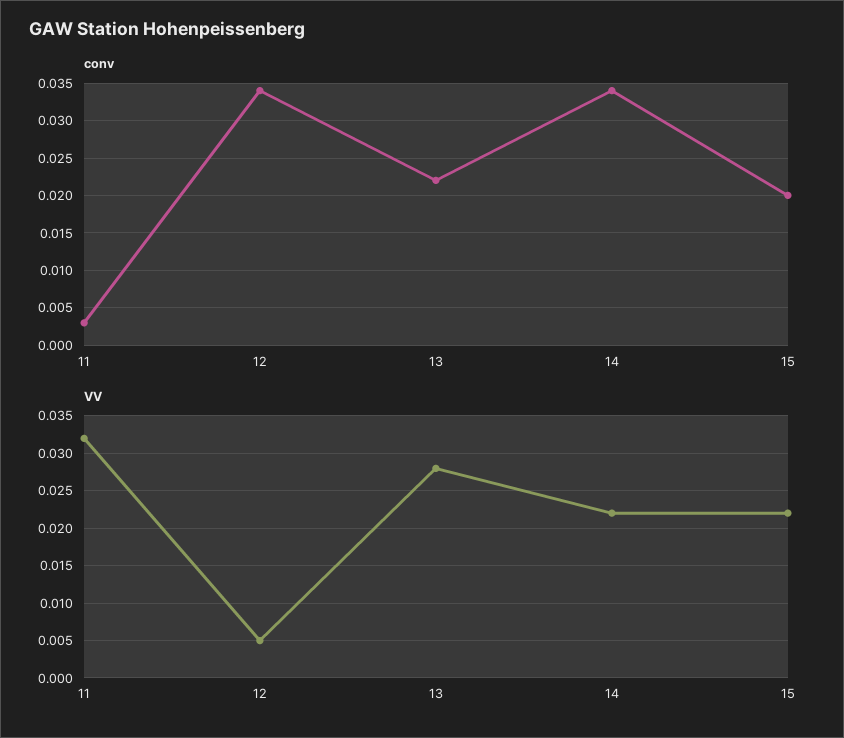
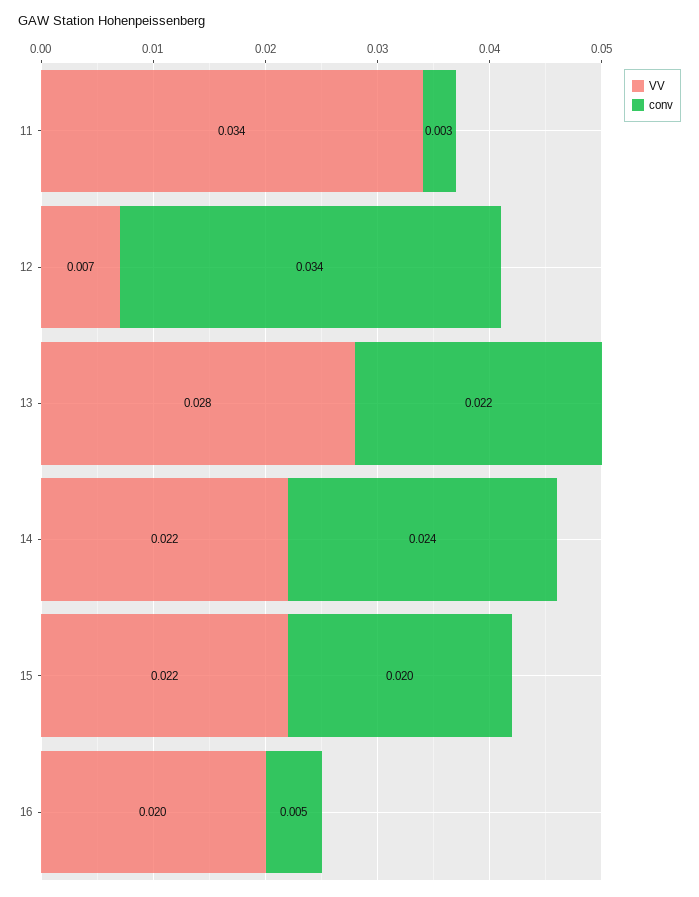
  {
    "conv": {
      "11": 0.003,
      "12": 0.034,
      "13": 0.022,
-     "14": 0.034,
+     "14": 0.024,
-     "15": 0.02
+     "15": 0.02,
+     "16": 0.005
    },
    "VV": {
-     "11": 0.032,
+     "11": 0.034,
-     "12": 0.005,
+     "12": 0.007,
      "13": 0.028,
      "14": 0.022,
-     "15": 0.022
+     "15": 0.022,
+     "16": 0.02
    }
  }

